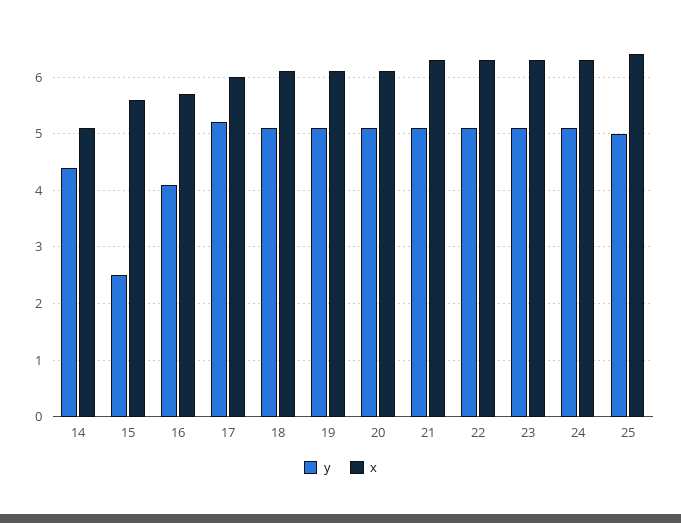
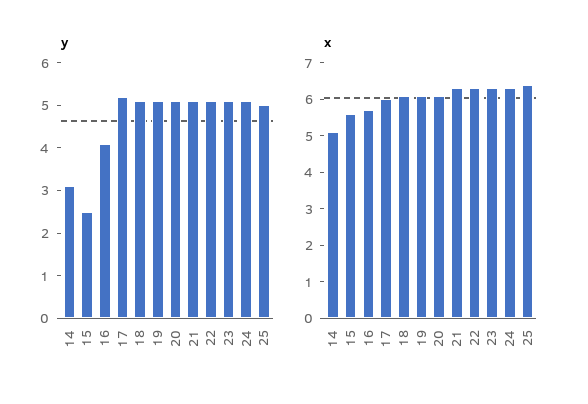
  {
    "y": {
-     "14": 4.5,
+     "14": 3,
      "15": 2.5,
      "16": 4,
      "17": 5,
      "18": 5,
      "19": 5,
      "20": 5,
      "21": 5,
      "22": 5,
      "23": 5,
      "24": 5,
      "25": 5
    },
    "x": {
      "14": 5,
      "15": 5.5,
      "16": 5.5,
      "17": 6,
      "18": 6,
      "19": 6,
      "20": 6,
      "21": 6.5,
      "22": 6.5,
      "23": 6.5,
      "24": 6.5,
      "25": 6.5
    }
  }

